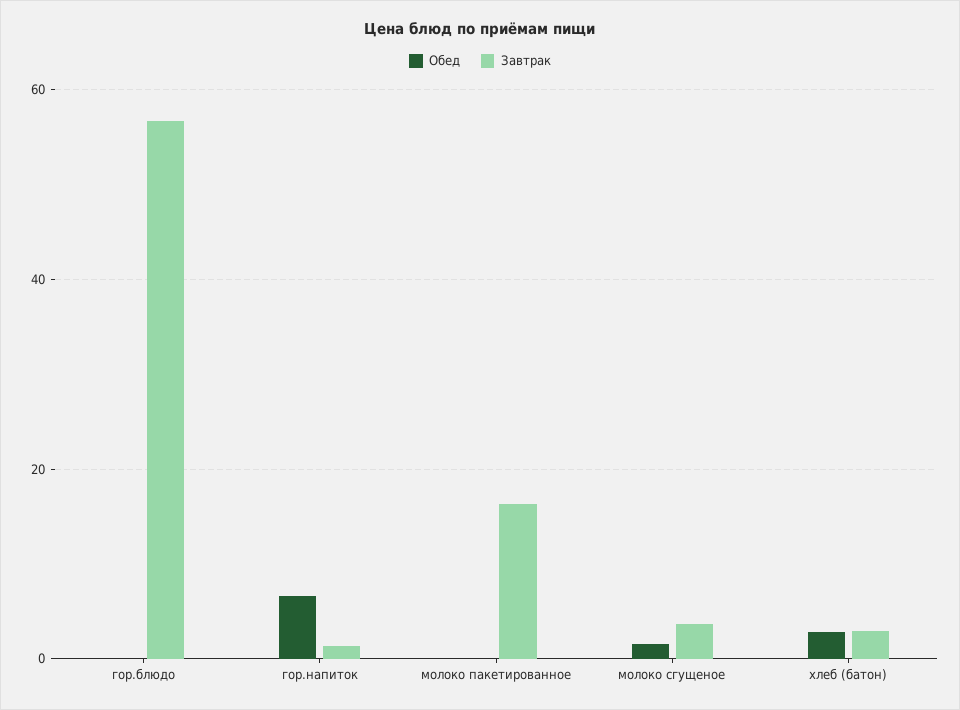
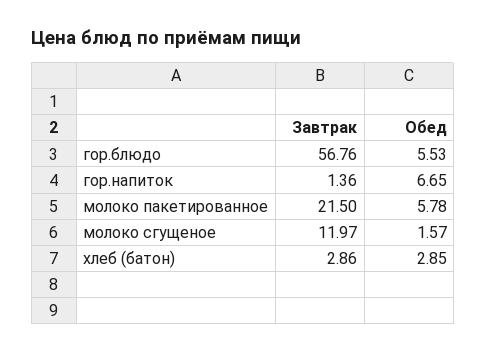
  {
    "Обед": {
-     "гор.блюдо": 0,
+     "гор.блюдо": 5.53,
      "гор.напиток": 6.65,
-     "молоко пакетированное": 0,
+     "молоко пакетированное": 5.78,
      "молоко сгущеное": 1.57,
      "хлеб (батон)": 2.85
    },
    "Завтрак": {
      "гор.блюдо": 56.76,
      "гор.напиток": 1.36,
-     "молоко пакетированное": 16,
+     "молоко пакетированное": 21.5,
-     "молоко сгущеное": 4,
+     "молоко сгущеное": 11.97,
      "хлеб (батон)": 2.86
    }
  }

